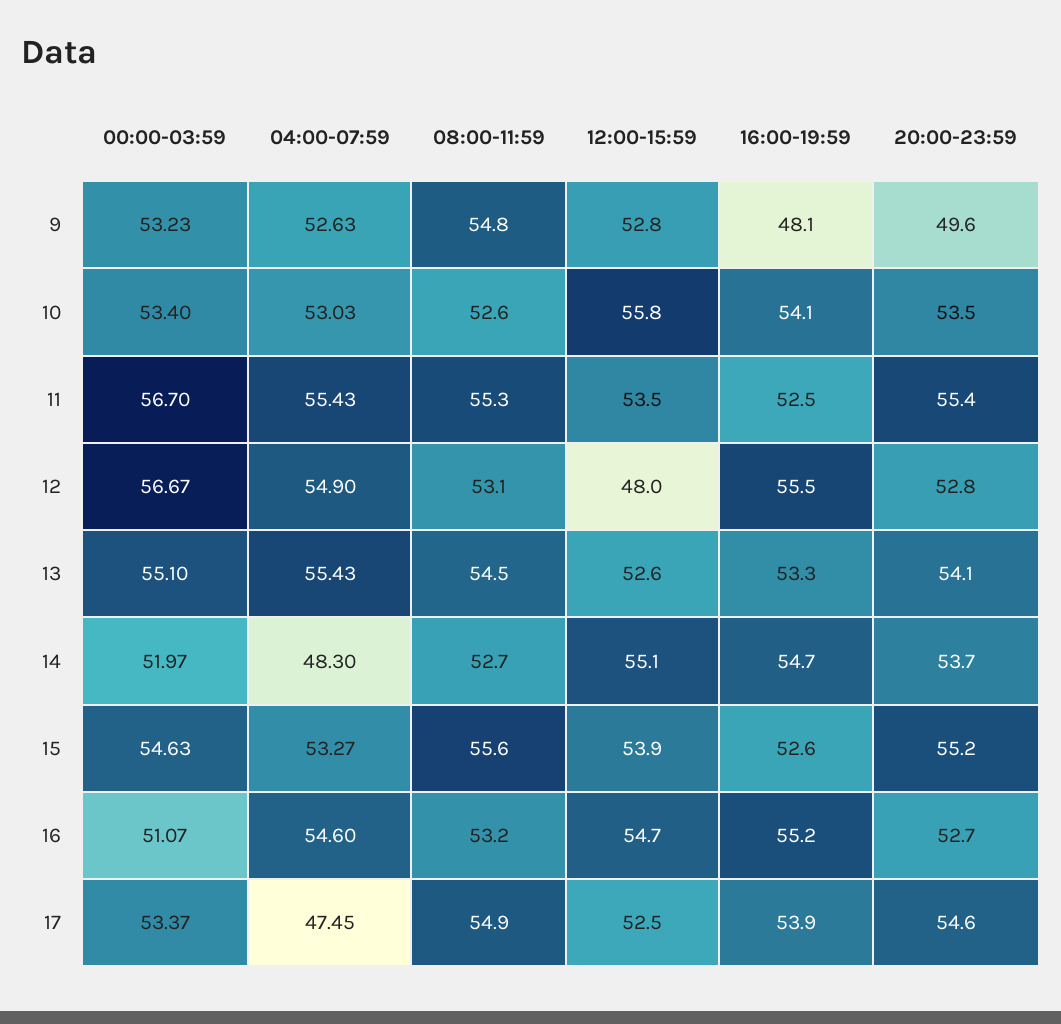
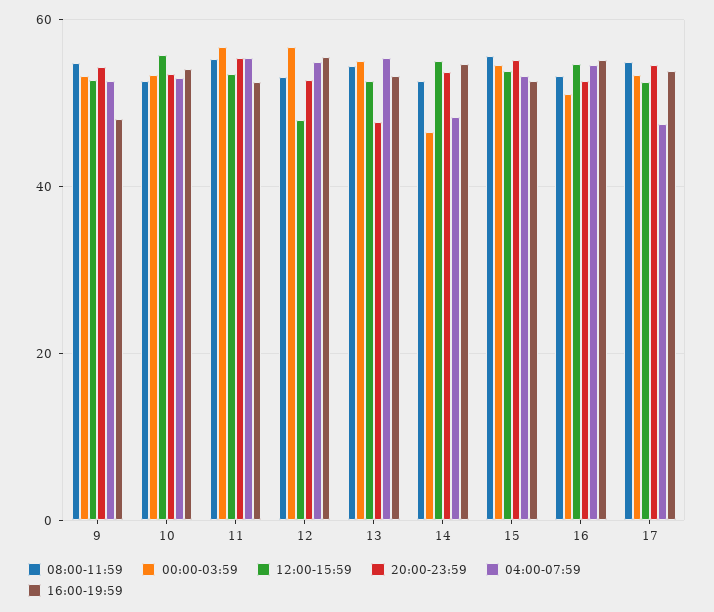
  {
    "00:00-03:59": {
      "9": 53.23,
      "10": 53.4,
      "11": 56.7,
      "12": 56.67,
      "13": 55.1,
-     "14": 51.97,
+     "14": 46,
      "15": 54.63,
      "16": 51.07,
      "17": 53.37
    },
    "04:00-07:59": {
      "9": 52.63,
      "10": 53.03,
      "11": 55.43,
      "12": 54.9,
      "13": 55.43,
      "14": 48.3,
      "15": 53.27,
      "16": 54.6,
      "17": 47.45
    },
    "08:00-11:59": {
      "9": 54.8,
      "10": 52.6,
      "11": 55.3,
      "12": 53.1,
      "13": 54.5,
      "14": 52.7,
      "15": 55.6,
      "16": 53.2,
      "17": 54.9
    },
    "12:00-15:59": {
      "9": 52.8,
      "10": 55.8,
      "11": 53.5,
      "12": 48,
      "13": 52.6,
      "14": 55.1,
      "15": 53.9,
      "16": 54.7,
      "17": 52.5
    },
    "16:00-19:59": {
      "9": 48.1,
      "10": 54.1,
      "11": 52.5,
      "12": 55.5,
      "13": 53.3,
      "14": 54.7,
      "15": 52.6,
      "16": 55.2,
      "17": 53.9
    },
    "20:00-23:59": {
-     "9": 49.6,
+     "9": 54,
      "10": 53.5,
      "11": 55.4,
      "12": 52.8,
-     "13": 54.1,
+     "13": 48,
      "14": 53.7,
      "15": 55.2,
      "16": 52.7,
      "17": 54.6
    }
  }

